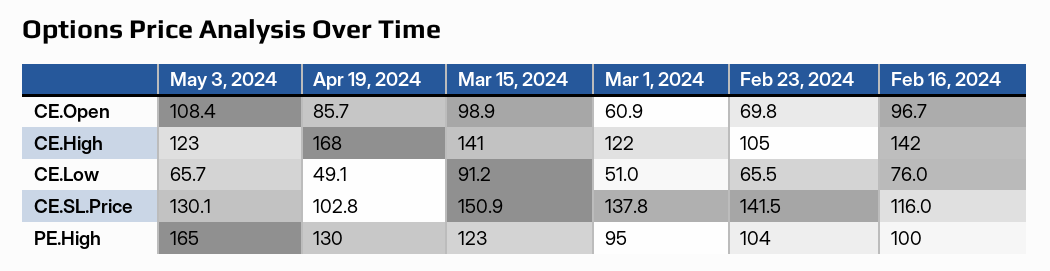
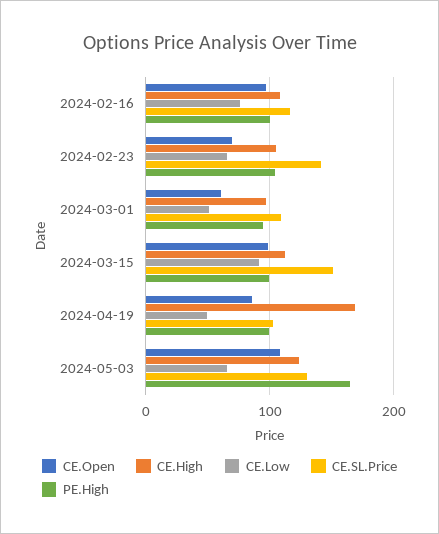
  {
    "CE.Open": {
      "May 3, 2024": 108.4,
      "Apr 19, 2024": 85.7,
      "Mar 15, 2024": 98.9,
      "Mar 1, 2024": 60.9,
      "Feb 23, 2024": 69.8,
      "Feb 16, 2024": 96.7
    },
    "CE.High": {
      "May 3, 2024": 123,
      "Apr 19, 2024": 168,
-     "Mar 15, 2024": 141,
+     "Mar 15, 2024": 110,
-     "Mar 1, 2024": 122,
+     "Mar 1, 2024": 100,
      "Feb 23, 2024": 105,
-     "Feb 16, 2024": 142
+     "Feb 16, 2024": 110
    },
    "CE.Low": {
      "May 3, 2024": 65.7,
      "Apr 19, 2024": 49.1,
      "Mar 15, 2024": 91.2,
      "Mar 1, 2024": 51,
      "Feb 23, 2024": 65.5,
      "Feb 16, 2024": 76
    },
    "CE.SL.Price": {
      "May 3, 2024": 130.1,
      "Apr 19, 2024": 102.8,
      "Mar 15, 2024": 150.9,
-     "Mar 1, 2024": 137.8,
+     "Mar 1, 2024": 110,
      "Feb 23, 2024": 141.5,
      "Feb 16, 2024": 116
    },
    "PE.High": {
      "May 3, 2024": 165,
-     "Apr 19, 2024": 130,
+     "Apr 19, 2024": 100,
-     "Mar 15, 2024": 123,
+     "Mar 15, 2024": 100,
      "Mar 1, 2024": 95,
      "Feb 23, 2024": 104,
      "Feb 16, 2024": 100
    }
  }

